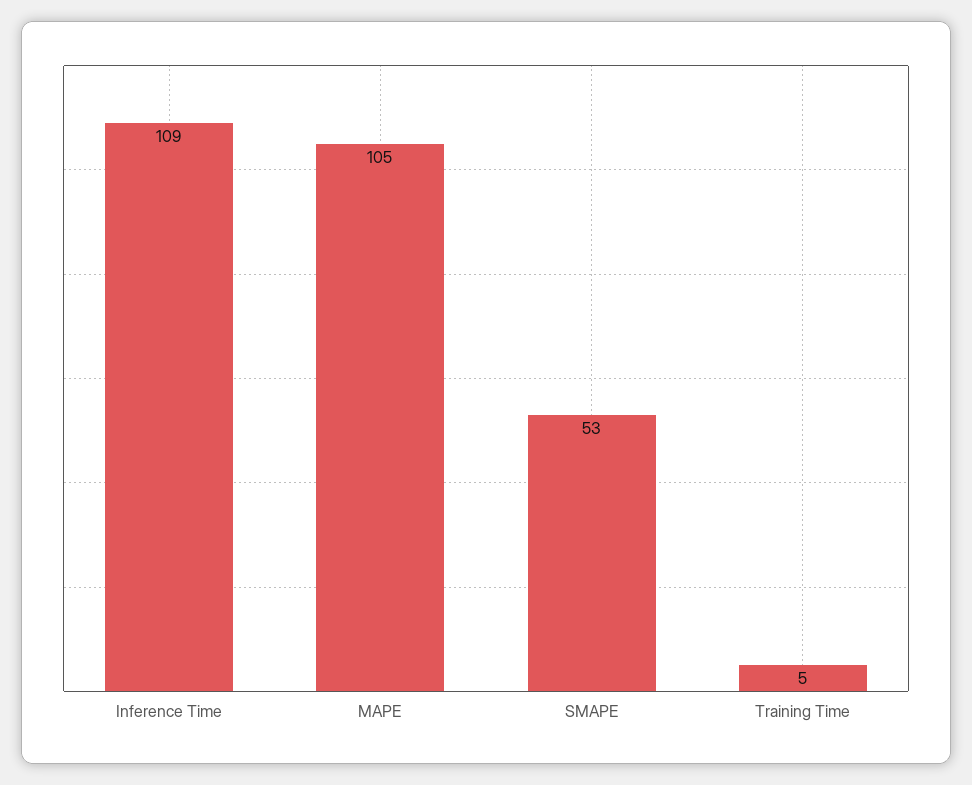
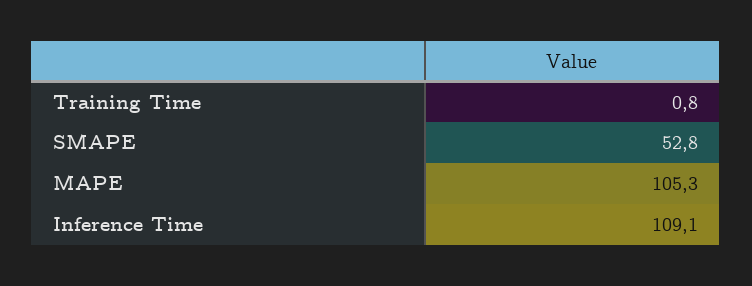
  {
    "Inference Time": 109.1,
    "MAPE": 105.3,
    "SMAPE": 52.8,
-   "Training Time": 5
+   "Training Time": 0.8
  }

